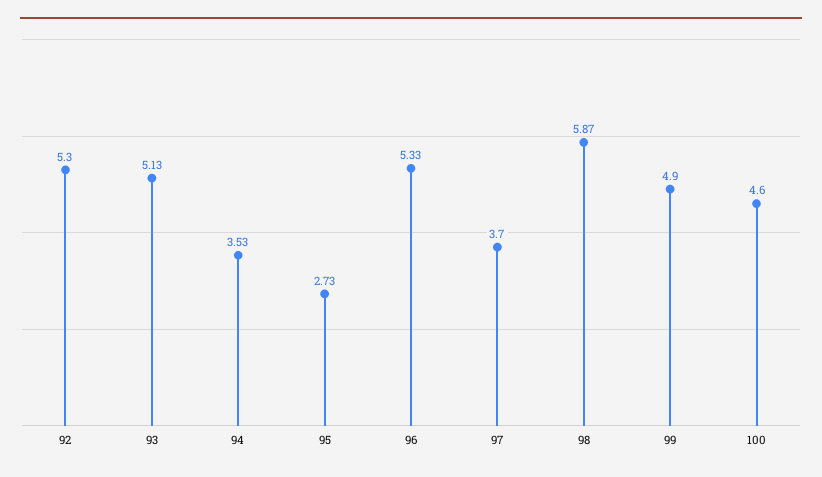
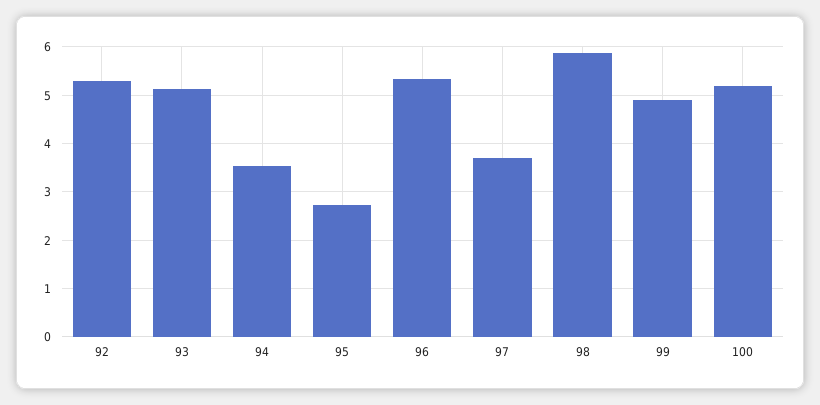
  {
    "92": 5.3,
    "93": 5.13,
    "94": 3.53,
    "95": 2.73,
    "96": 5.33,
    "97": 3.7,
    "98": 5.87,
    "99": 4.9,
-   "100": 4.6
+   "100": 5.2
  }

